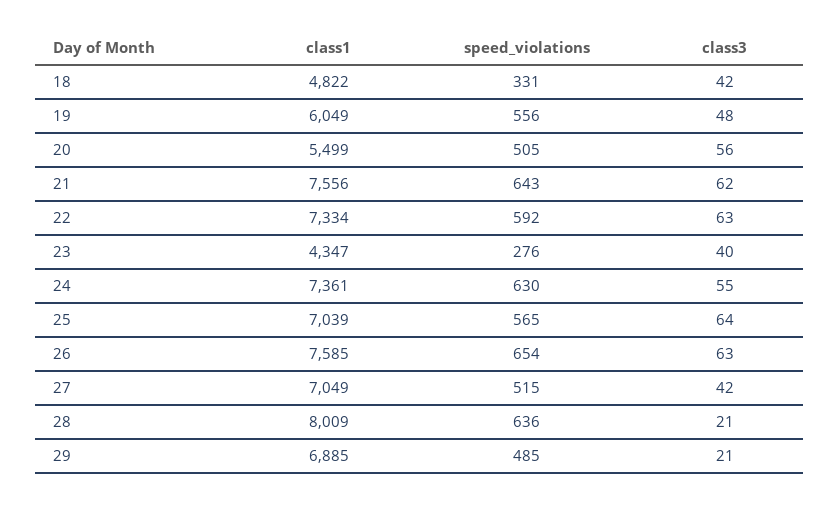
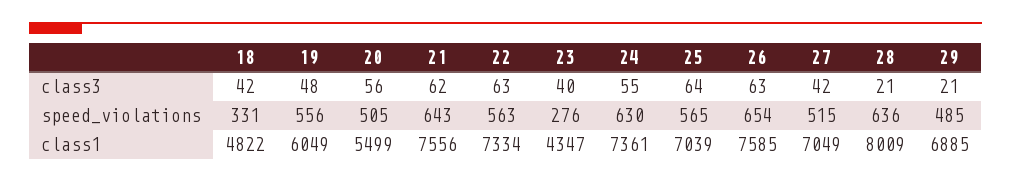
  {
    "class1": {
      "18": 4822,
      "19": 6049,
      "20": 5499,
      "21": 7556,
      "22": 7334,
      "23": 4347,
      "24": 7361,
      "25": 7039,
      "26": 7585,
      "27": 7049,
      "28": 8009,
      "29": 6885
    },
    "speed_violations": {
      "18": 331,
      "19": 556,
      "20": 505,
      "21": 643,
-     "22": 592,
+     "22": 563,
      "23": 276,
      "24": 630,
      "25": 565,
      "26": 654,
      "27": 515,
      "28": 636,
      "29": 485
    },
    "class3": {
      "18": 42,
      "19": 48,
      "20": 56,
      "21": 62,
      "22": 63,
      "23": 40,
      "24": 55,
      "25": 64,
      "26": 63,
      "27": 42,
      "28": 21,
      "29": 21
    }
  }

